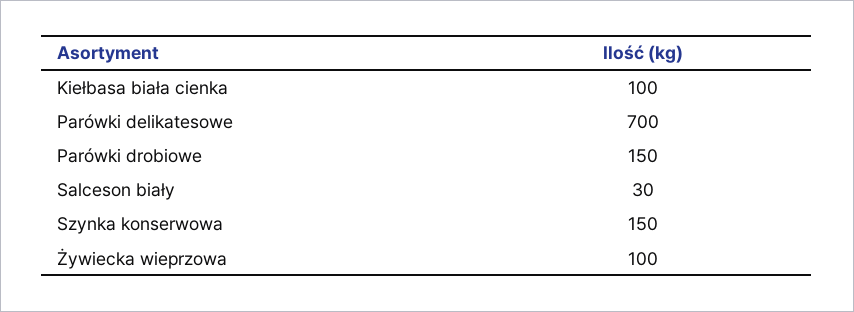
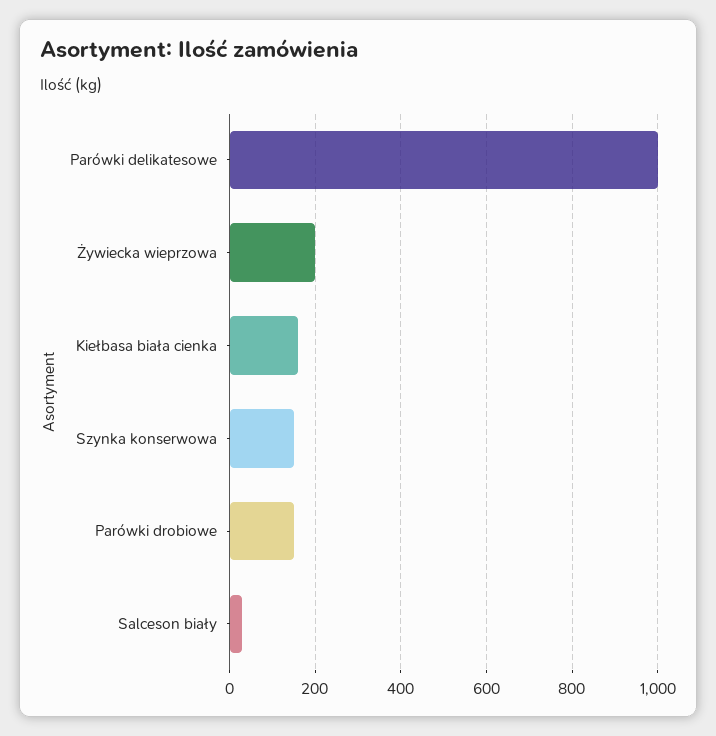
  {
-   "Kiełbasa biała cienka": 100,
+   "Kiełbasa biała cienka": 160,
-   "Parówki delikatesowe": 700,
+   "Parówki delikatesowe": 1000,
    "Parówki drobiowe": 150,
    "Salceson biały": 30,
    "Szynka konserwowa": 150,
-   "Żywiecka wieprzowa": 100
+   "Żywiecka wieprzowa": 200
  }

